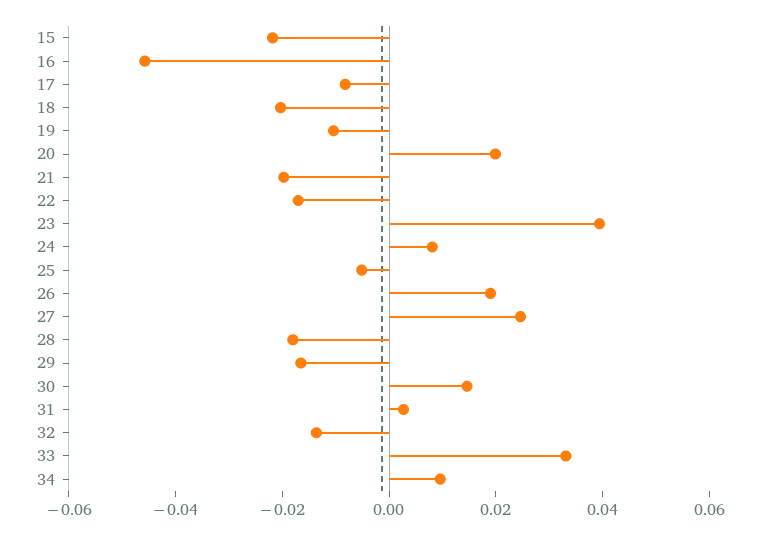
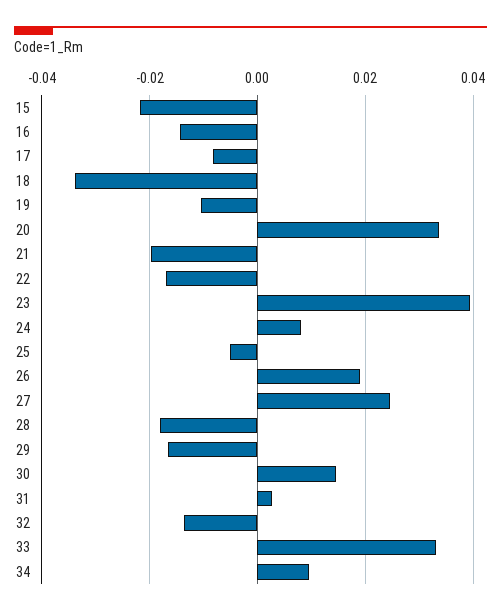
  {
    "15": -0.022,
-   "16": -0.045,
+   "16": -0.014,
    "17": -0.008,
-   "18": -0.02,
+   "18": -0.034,
    "19": -0.01,
-   "20": 0.02,
+   "20": 0.034,
    "21": -0.02,
    "22": -0.018,
    "23": 0.04,
    "24": 0.008,
    "25": -0.006,
    "26": 0.02,
    "27": 0.024,
    "28": -0.018,
    "29": -0.016,
    "30": 0.014,
    "31": 0.002,
    "32": -0.014,
    "33": 0.034,
    "34": 0.01
  }

